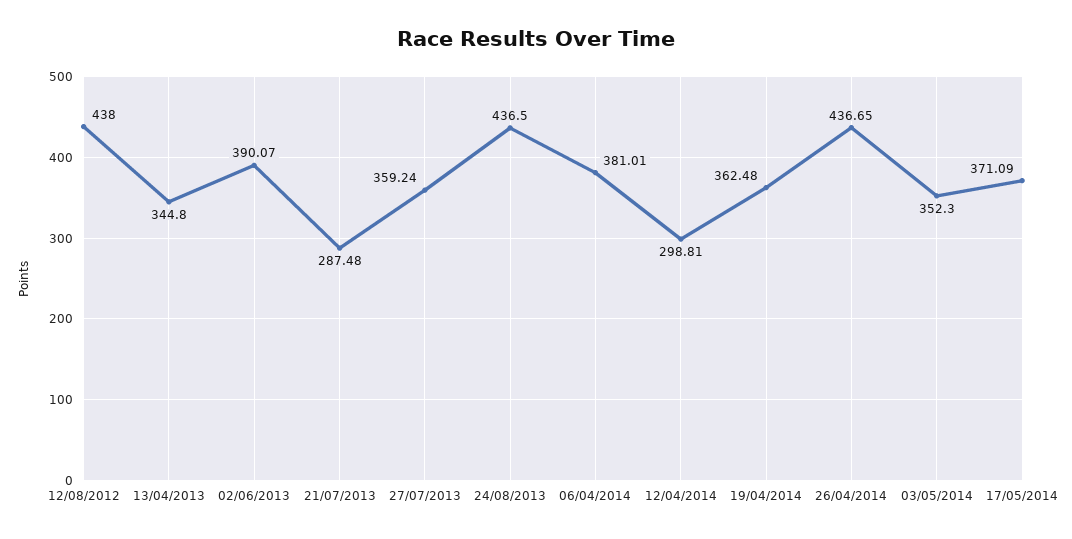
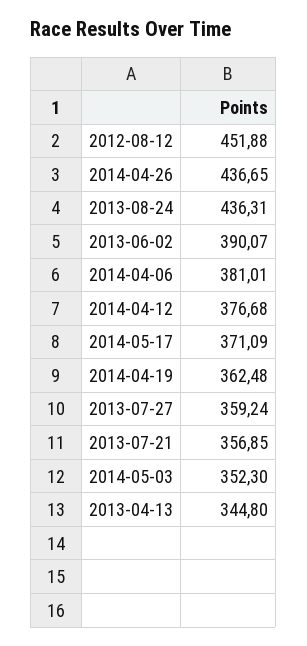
  {
-   "12/08/2012": 438,
+   "12/08/2012": 451.88,
    "13/04/2013": 344.8,
    "02/06/2013": 390.07,
-   "21/07/2013": 287.48,
+   "21/07/2013": 356.85,
    "27/07/2013": 359.24,
-   "24/08/2013": 436.5,
+   "24/08/2013": 436.31,
    "06/04/2014": 381.01,
-   "12/04/2014": 298.81,
+   "12/04/2014": 376.68,
    "19/04/2014": 362.48,
    "26/04/2014": 436.65,
    "03/05/2014": 352.3,
    "17/05/2014": 371.09
  }

